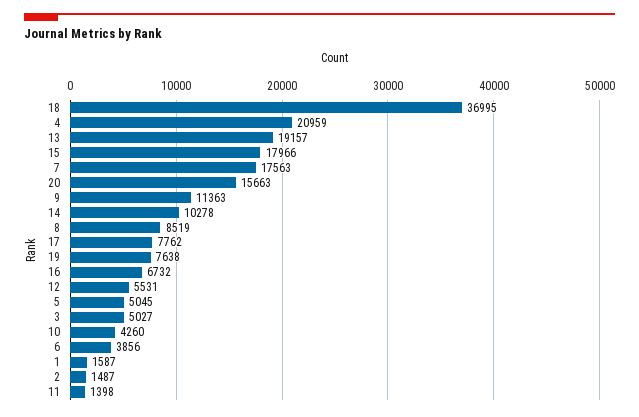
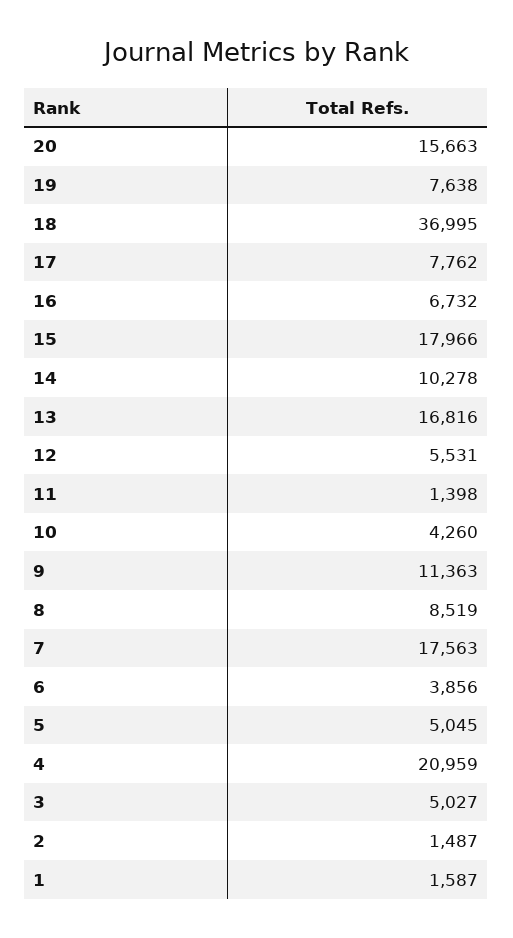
  {
    "18": 36995,
    "4": 20959,
-   "13": 19157,
+   "13": 16816,
    "15": 17966,
    "7": 17563,
    "20": 15663,
    "9": 11363,
    "14": 10278,
    "8": 8519,
    "17": 7762,
    "19": 7638,
    "16": 6732,
    "12": 5531,
    "5": 5045,
    "3": 5027,
    "10": 4260,
    "6": 3856,
    "1": 1587,
    "2": 1487,
    "11": 1398
  }

